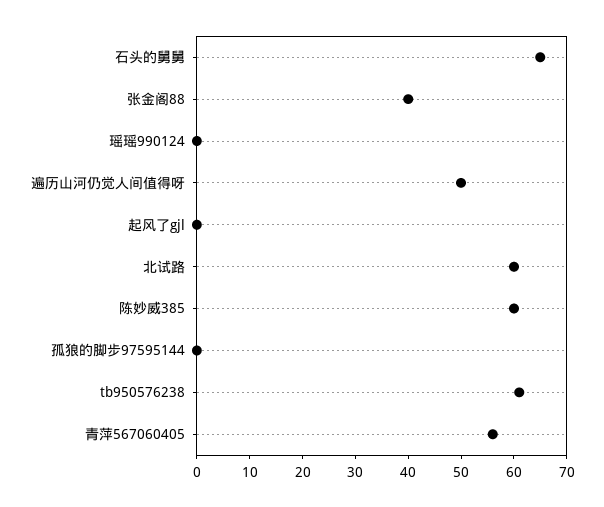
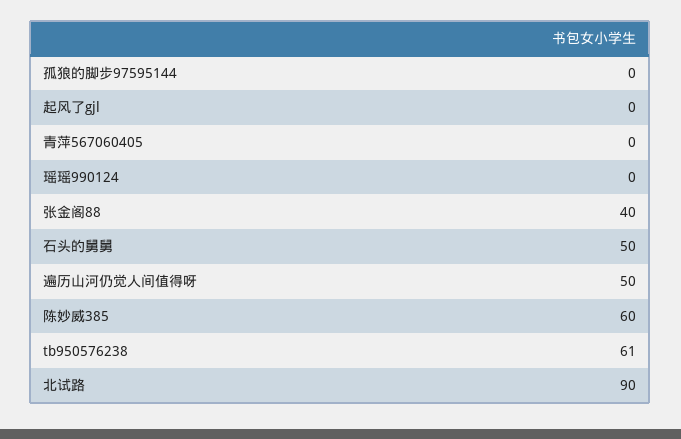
  {
-   "石头的舅舅": 65,
+   "石头的舅舅": 50,
    "张金阁88": 40,
    "瑶瑶990124": 0,
    "遍历山河仍觉人间值得呀": 50,
    "起风了gjl": 0,
-   "北试路": 60,
+   "北试路": 90,
    "陈妙威385": 60,
    "孤狼的脚步97595144": 0,
    "tb950576238": 61,
-   "青萍567060405": 55
+   "青萍567060405": 0
  }

